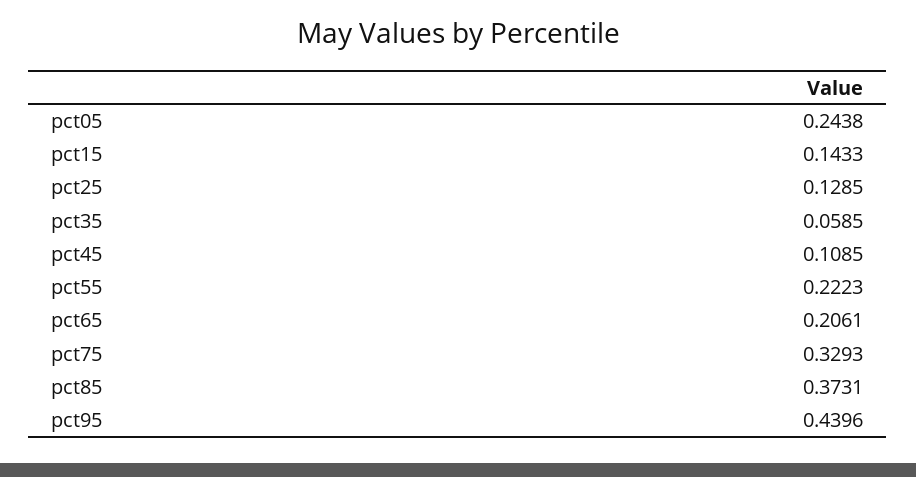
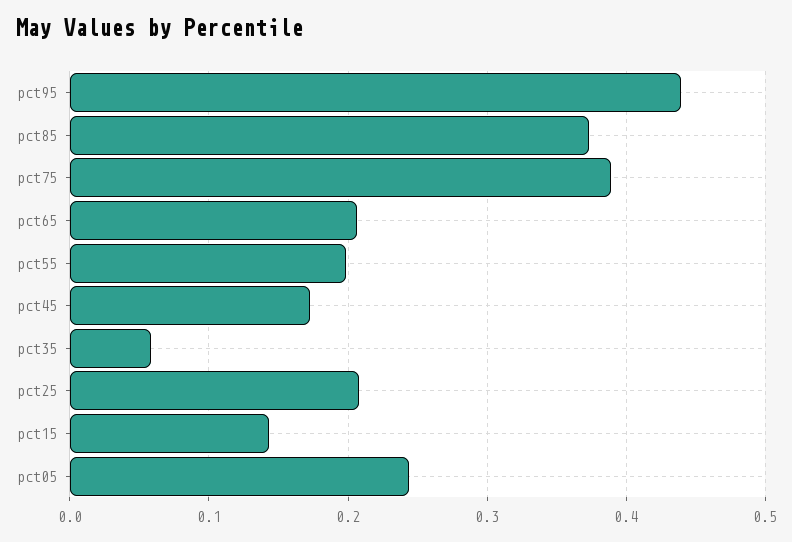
  {
    "pct05": 0.2438,
    "pct15": 0.1433,
-   "pct25": 0.1285,
+   "pct25": 0.21,
    "pct35": 0.0585,
-   "pct45": 0.1085,
+   "pct45": 0.17,
-   "pct55": 0.2223,
+   "pct55": 0.2,
    "pct65": 0.2061,
-   "pct75": 0.3293,
+   "pct75": 0.39,
    "pct85": 0.3731,
    "pct95": 0.4396
  }

